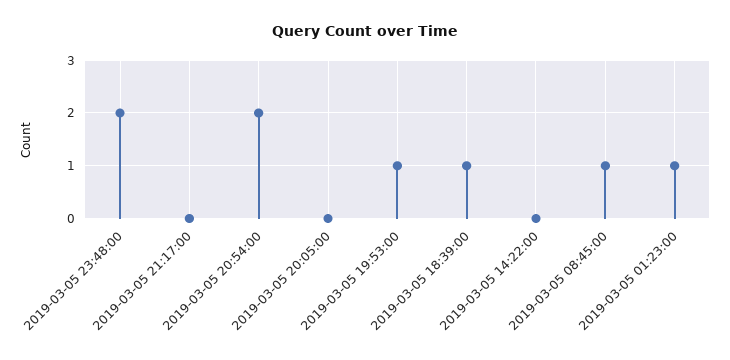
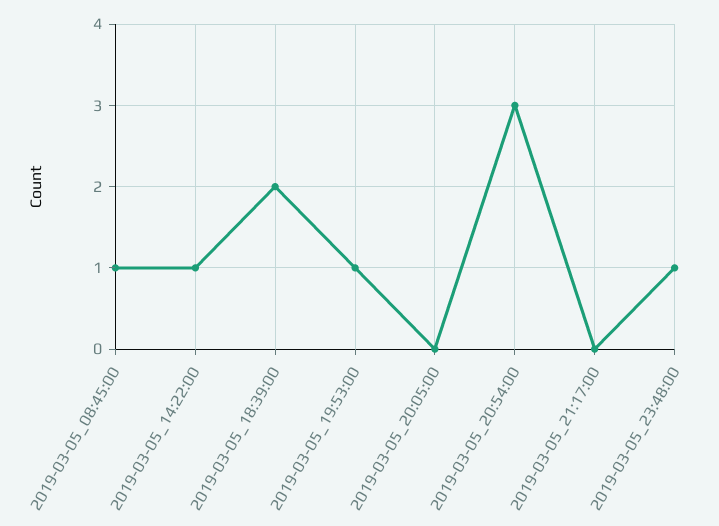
  {
-   "2019-03-05 23:48:00": 2,
+   "2019-03-05 23:48:00": 1,
    "2019-03-05 21:17:00": 0,
-   "2019-03-05 20:54:00": 2,
+   "2019-03-05 20:54:00": 3,
    "2019-03-05 20:05:00": 0,
    "2019-03-05 19:53:00": 1,
-   "2019-03-05 18:39:00": 1,
+   "2019-03-05 18:39:00": 2,
-   "2019-03-05 14:22:00": 0,
+   "2019-03-05 14:22:00": 1,
-   "2019-03-05 08:45:00": 1,
+   "2019-03-05 08:45:00": 1
-   "2019-03-05 01:23:00": 1
  }

